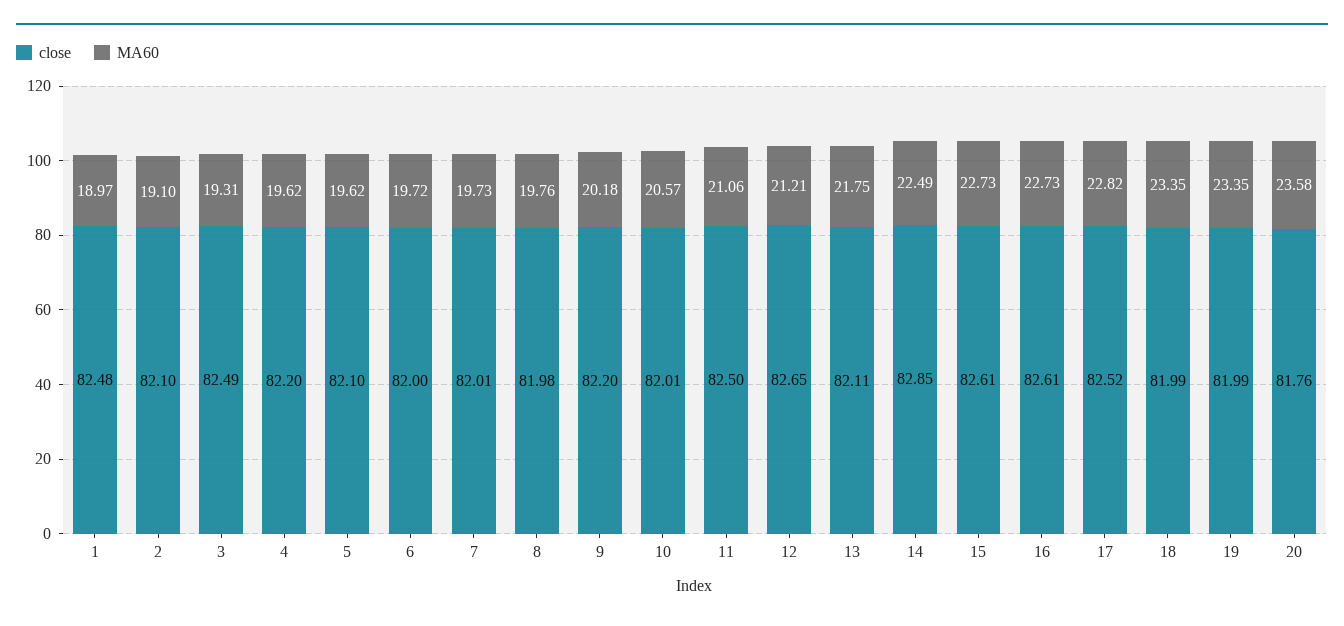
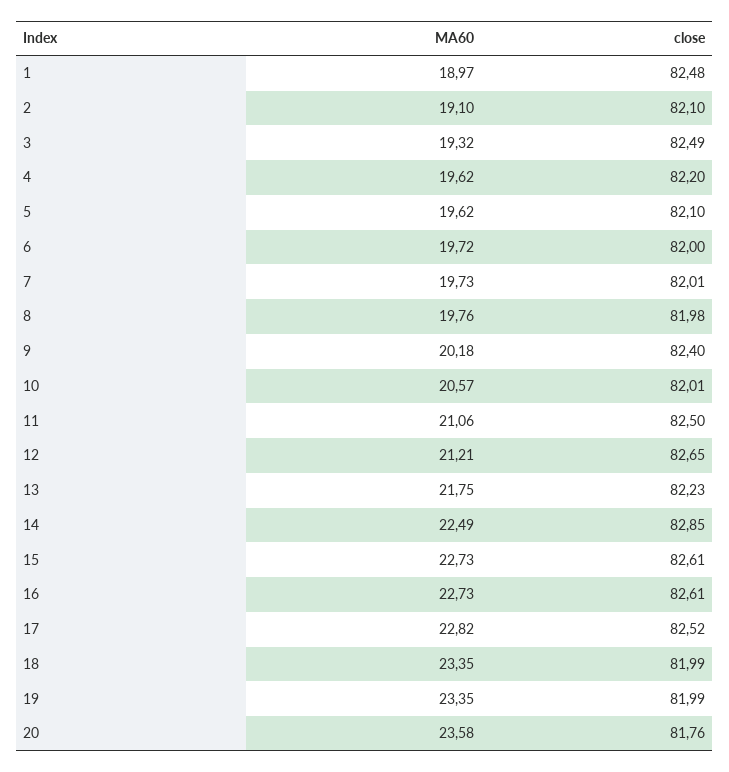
  {
    "close": {
      "1": 82.48,
      "2": 82.1,
      "3": 82.49,
      "4": 82.2,
      "5": 82.1,
      "6": 82,
      "7": 82.01,
      "8": 81.98,
-     "9": 82.2,
+     "9": 82.4,
      "10": 82.01,
      "11": 82.5,
      "12": 82.65,
-     "13": 82.11,
+     "13": 82.23,
      "14": 82.85,
      "15": 82.61,
      "16": 82.61,
      "17": 82.52,
      "18": 81.99,
      "19": 81.99,
      "20": 81.76
    },
    "MA60": {
      "1": 18.97,
      "2": 19.1,
-     "3": 19.31,
+     "3": 19.32,
      "4": 19.62,
      "5": 19.62,
      "6": 19.72,
      "7": 19.73,
      "8": 19.76,
      "9": 20.18,
      "10": 20.57,
      "11": 21.06,
      "12": 21.21,
      "13": 21.75,
      "14": 22.49,
      "15": 22.73,
      "16": 22.73,
      "17": 22.82,
      "18": 23.35,
      "19": 23.35,
      "20": 23.58
    }
  }

